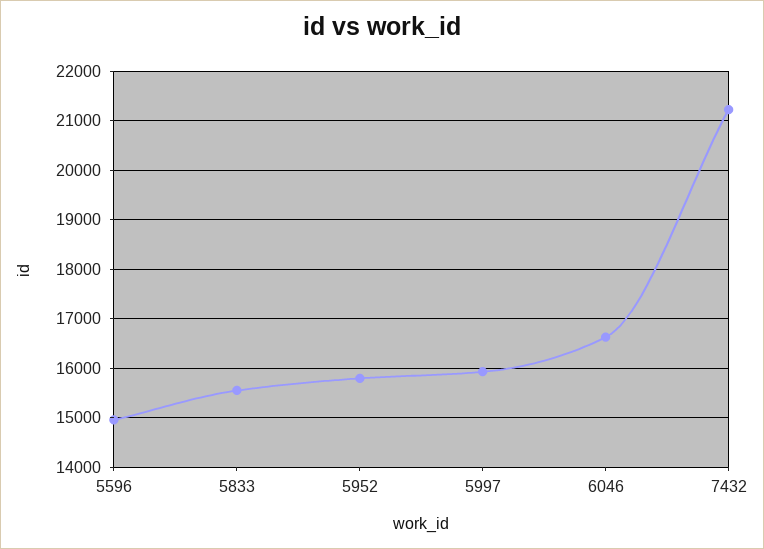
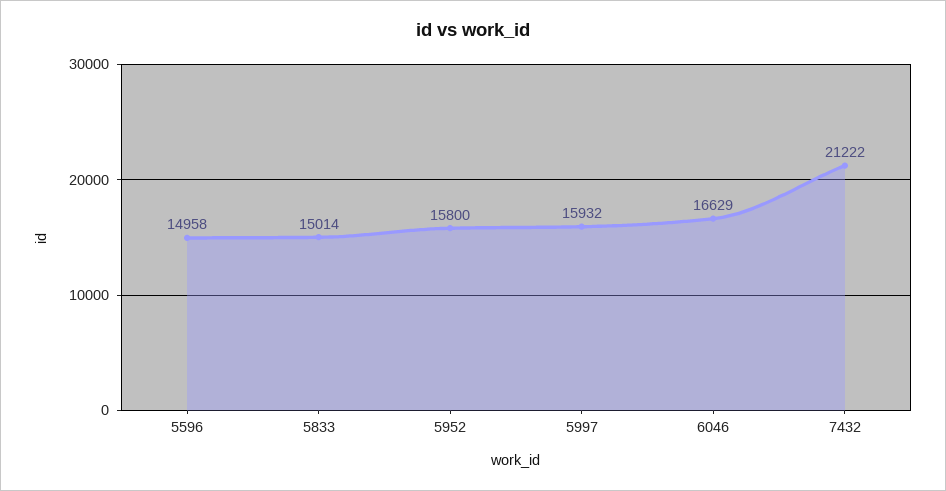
  {
    "5596": 14958,
-   "5833": 15600,
+   "5833": 15014,
    "5952": 15800,
    "5997": 15932,
    "6046": 16629,
    "7432": 21222
  }

